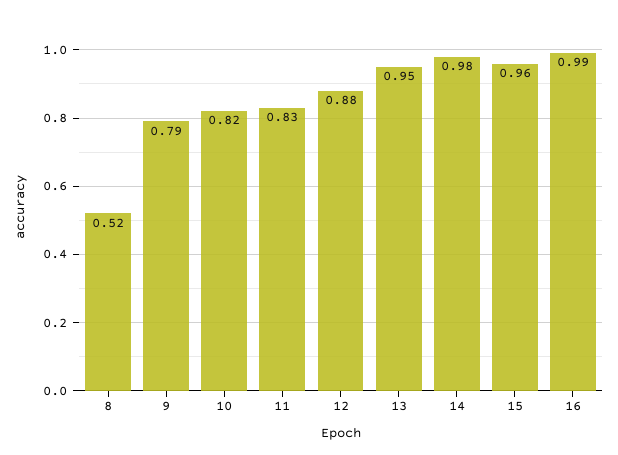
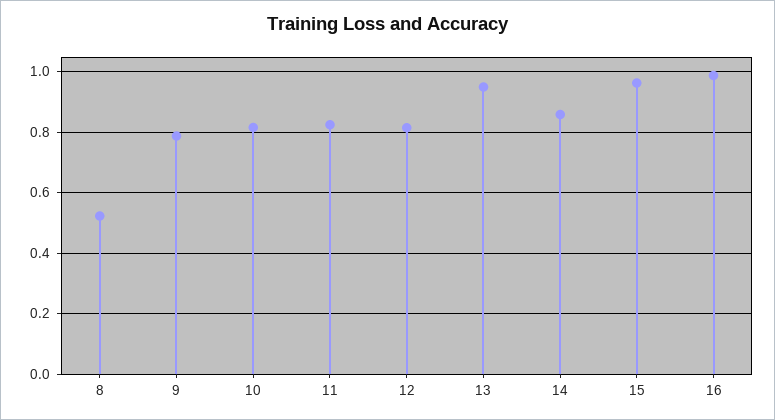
  {
    "8": 0.52,
    "9": 0.79,
    "10": 0.82,
    "11": 0.83,
-   "12": 0.88,
+   "12": 0.82,
    "13": 0.95,
-   "14": 0.98,
+   "14": 0.86,
    "15": 0.96,
    "16": 0.99
  }

